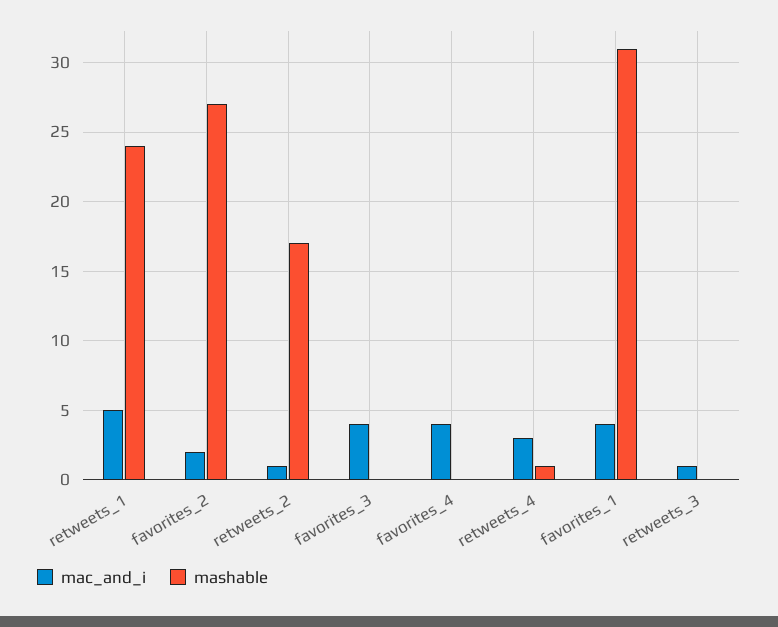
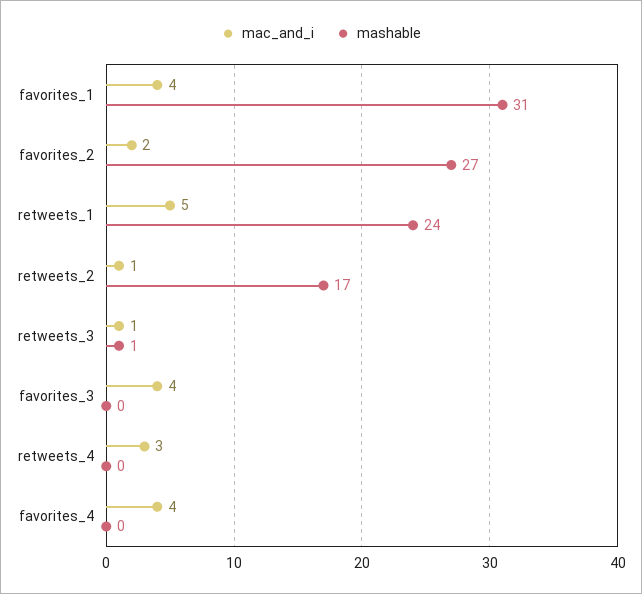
  {
    "mac_and_i": {
      "retweets_1": 5,
      "favorites_2": 2,
      "retweets_2": 1,
      "favorites_3": 4,
      "favorites_4": 4,
      "retweets_4": 3,
      "favorites_1": 4,
      "retweets_3": 1
    },
    "mashable": {
      "retweets_1": 24,
      "favorites_2": 27,
      "retweets_2": 17,
      "favorites_3": 0,
      "favorites_4": 0,
-     "retweets_4": 1,
+     "retweets_4": 0,
      "favorites_1": 31,
-     "retweets_3": 0
+     "retweets_3": 1
    }
  }

